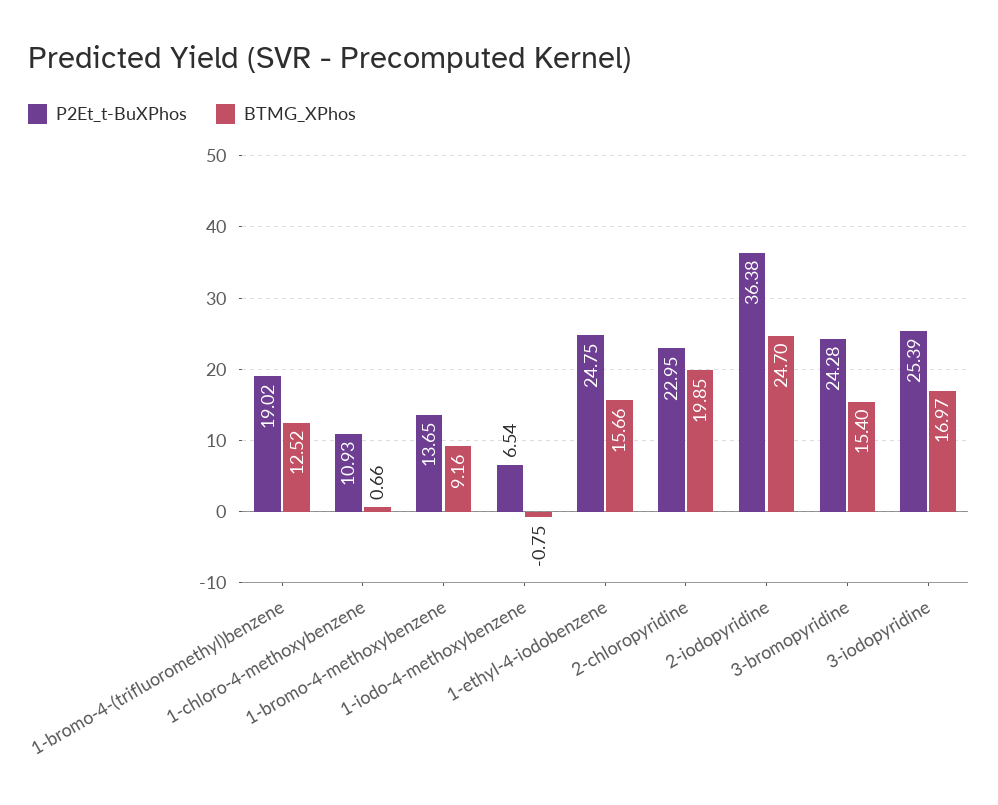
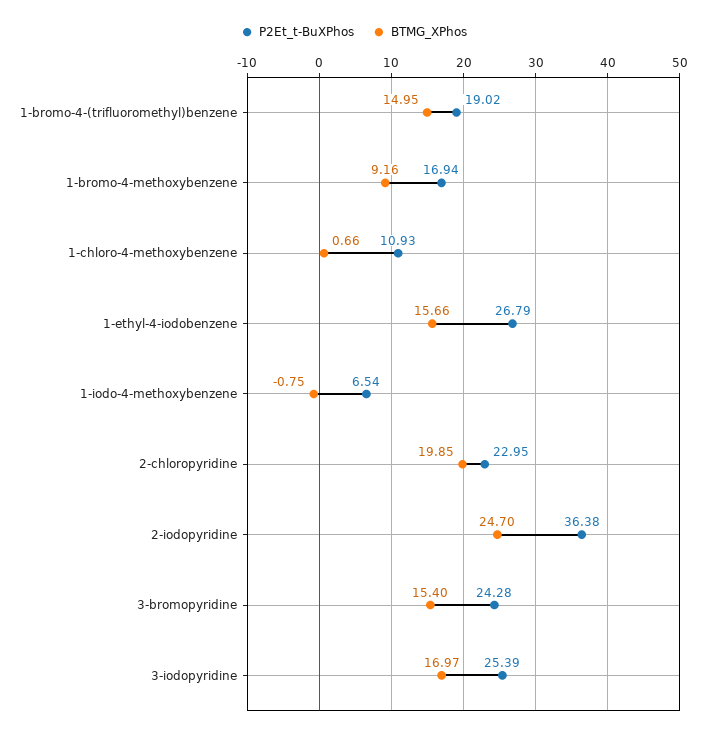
  {
    "P2Et_t-BuXPhos": {
      "1-bromo-4-(trifluoromethyl)benzene": 19.02,
      "1-chloro-4-methoxybenzene": 10.93,
-     "1-bromo-4-methoxybenzene": 13.65,
+     "1-bromo-4-methoxybenzene": 16.94,
      "1-iodo-4-methoxybenzene": 6.54,
-     "1-ethyl-4-iodobenzene": 24.75,
+     "1-ethyl-4-iodobenzene": 26.79,
      "2-chloropyridine": 22.95,
      "2-iodopyridine": 36.38,
      "3-bromopyridine": 24.28,
      "3-iodopyridine": 25.39
    },
    "BTMG_XPhos": {
-     "1-bromo-4-(trifluoromethyl)benzene": 12.52,
+     "1-bromo-4-(trifluoromethyl)benzene": 14.95,
      "1-chloro-4-methoxybenzene": 0.66,
      "1-bromo-4-methoxybenzene": 9.16,
      "1-iodo-4-methoxybenzene": -0.75,
      "1-ethyl-4-iodobenzene": 15.66,
      "2-chloropyridine": 19.85,
      "2-iodopyridine": 24.7,
      "3-bromopyridine": 15.4,
      "3-iodopyridine": 16.97
    }
  }

